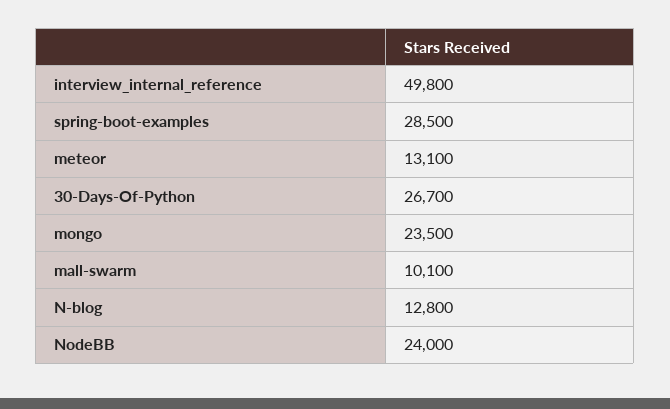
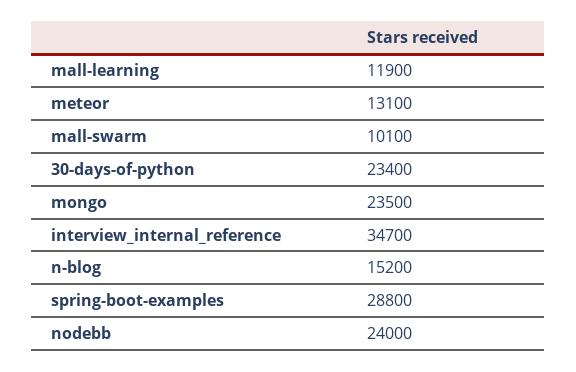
  {
-   "interview_internal_reference": 49800,
+   "interview_internal_reference": 34700,
-   "spring-boot-examples": 28500,
+   "spring-boot-examples": 28800,
    "meteor": 13100,
-   "30-Days-Of-Python": 26700,
+   "30-Days-Of-Python": 23400,
    "mongo": 23500,
    "mall-swarm": 10100,
-   "N-blog": 12800,
+   "N-blog": 15200,
-   "NodeBB": 24000
+   "NodeBB": 24000,
+   "mall-learning": 11900
  }

